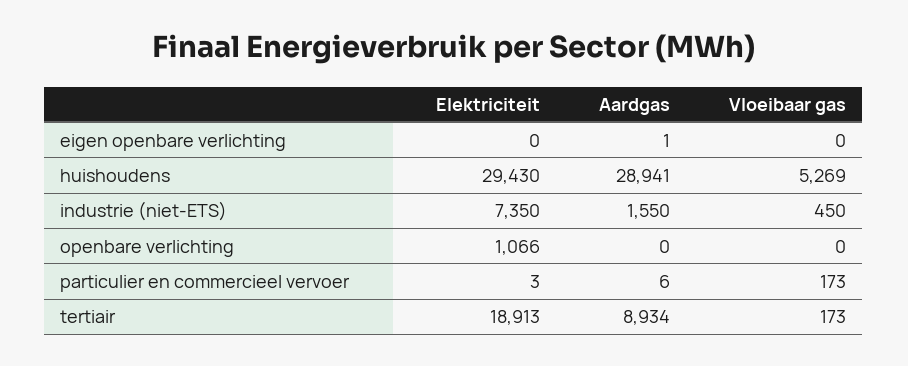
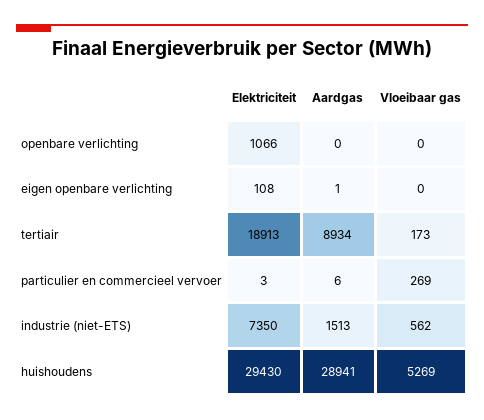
  {
    "Elektriciteit": {
-     "eigen openbare verlichting": 0,
+     "eigen openbare verlichting": 108,
      "huishoudens": 29430,
      "industrie (niet-ETS)": 7350,
      "openbare verlichting": 1066,
      "particulier en commercieel vervoer": 3,
      "tertiair": 18913
    },
    "Aardgas": {
      "eigen openbare verlichting": 1,
      "huishoudens": 28941,
-     "industrie (niet-ETS)": 1550,
+     "industrie (niet-ETS)": 1513,
      "openbare verlichting": 0,
      "particulier en commercieel vervoer": 6,
      "tertiair": 8934
    },
    "Vloeibaar gas": {
      "eigen openbare verlichting": 0,
      "huishoudens": 5269,
-     "industrie (niet-ETS)": 450,
+     "industrie (niet-ETS)": 562,
      "openbare verlichting": 0,
-     "particulier en commercieel vervoer": 173,
+     "particulier en commercieel vervoer": 269,
      "tertiair": 173
    }
  }

